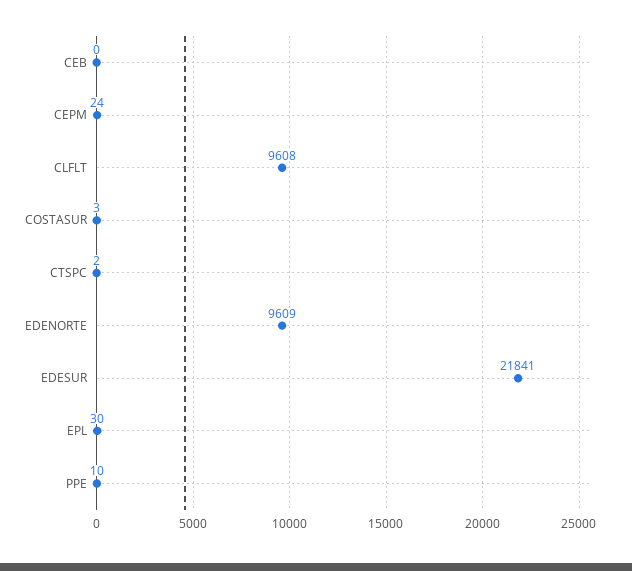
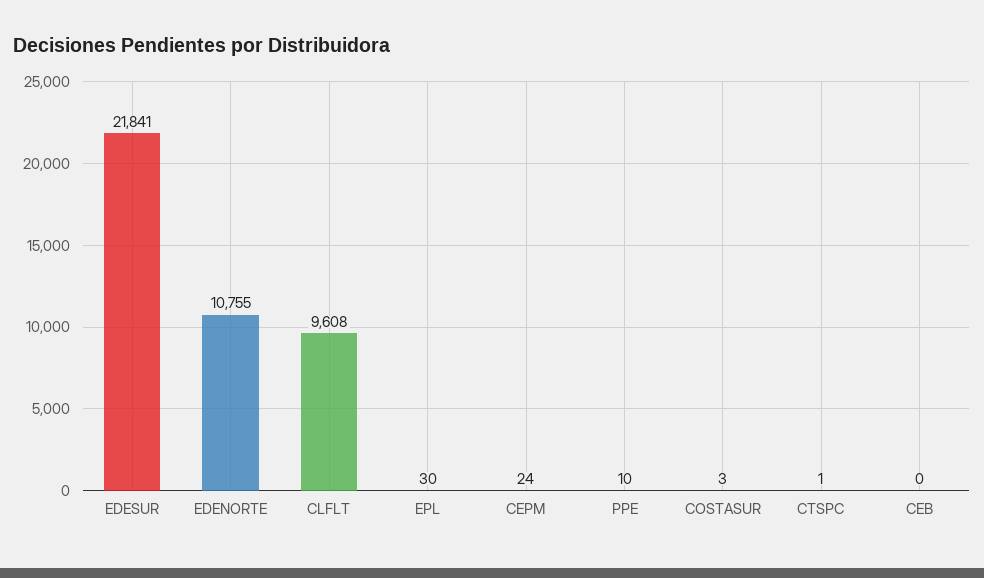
  {
    "CEB": 0,
    "CEPM": 24,
    "CLFLT": 9608,
    "COSTASUR": 3,
-   "CTSPC": 2,
+   "CTSPC": 1,
-   "EDENORTE": 9609,
+   "EDENORTE": 10755,
    "EDESUR": 21841,
    "EPL": 30,
    "PPE": 10
  }

